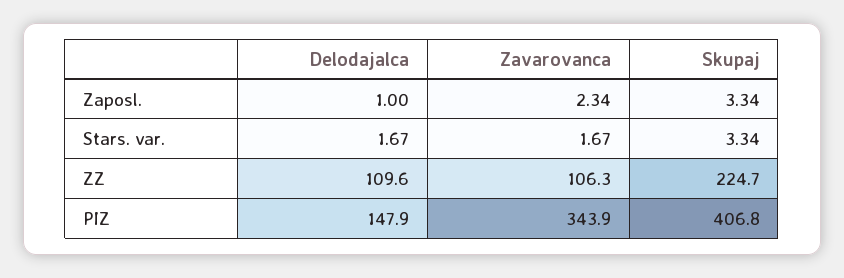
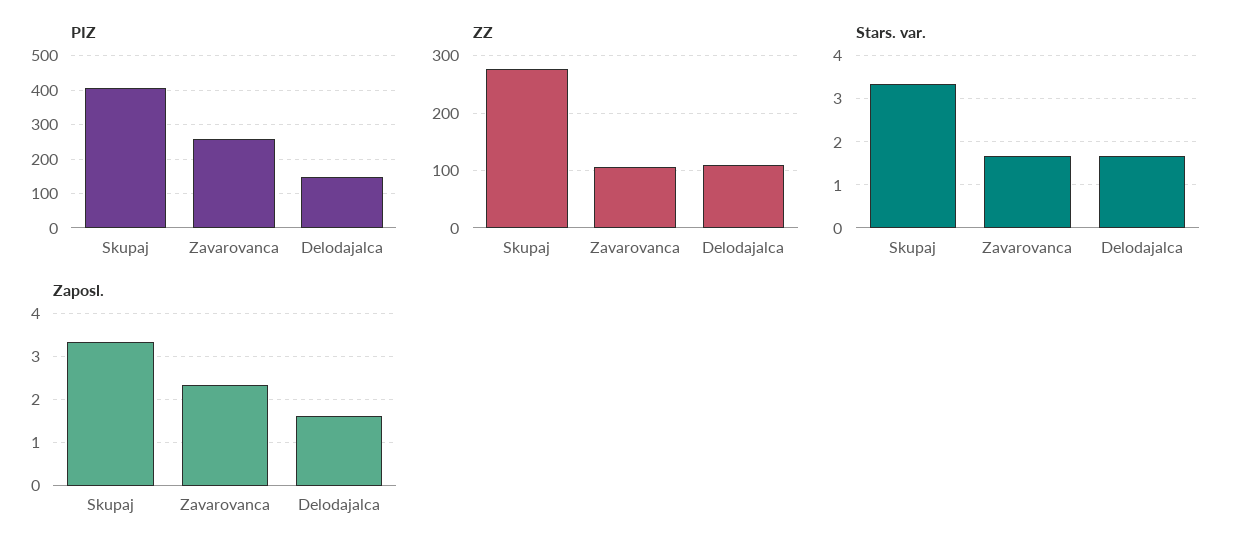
  {
    "Zaposl.": {
-     "Delodajalca": 1,
+     "Delodajalca": 1.6,
      "Zavarovanca": 2.34,
      "Skupaj": 3.34
    },
    "Stars. var.": {
      "Delodajalca": 1.67,
      "Zavarovanca": 1.67,
      "Skupaj": 3.34
    },
    "ZZ": {
      "Delodajalca": 109.6,
      "Zavarovanca": 106.3,
-     "Skupaj": 224.7
+     "Skupaj": 280
    },
    "PIZ": {
      "Delodajalca": 147.9,
-     "Zavarovanca": 343.9,
+     "Zavarovanca": 260,
      "Skupaj": 406.8
    }
  }

